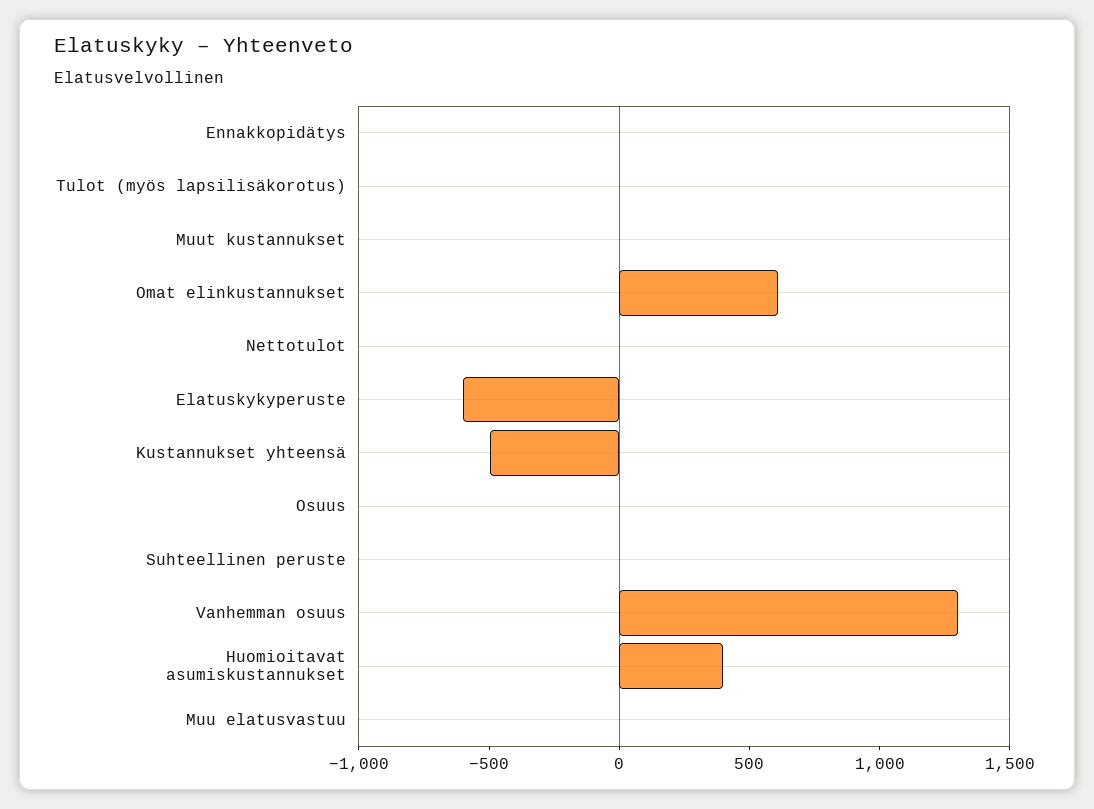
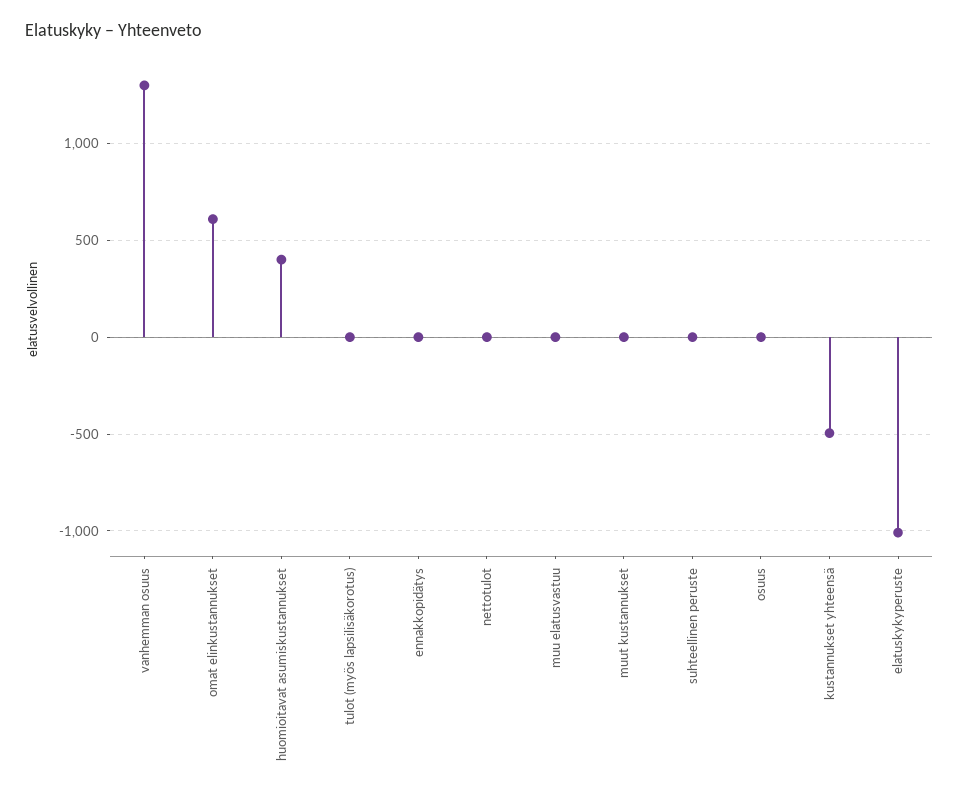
  {
    "Ennakkopidätys": 0,
    "Tulot (myös lapsilisäkorotus)": 0,
    "Muut kustannukset": 0,
    "Omat elinkustannukset": 600,
    "Nettotulot": 0,
-   "Elatuskykyperuste": -600,
+   "Elatuskykyperuste": -1000,
    "Kustannukset yhteensä": -500,
    "Osuus": 0,
    "Suhteellinen peruste": 0,
    "Vanhemman osuus": 1300,
    "Huomioitavat asumiskustannukset": 400,
    "Muu elatusvastuu": 0
  }

